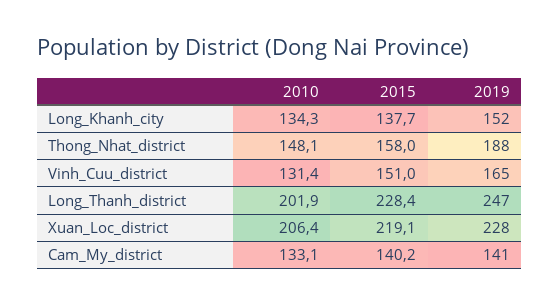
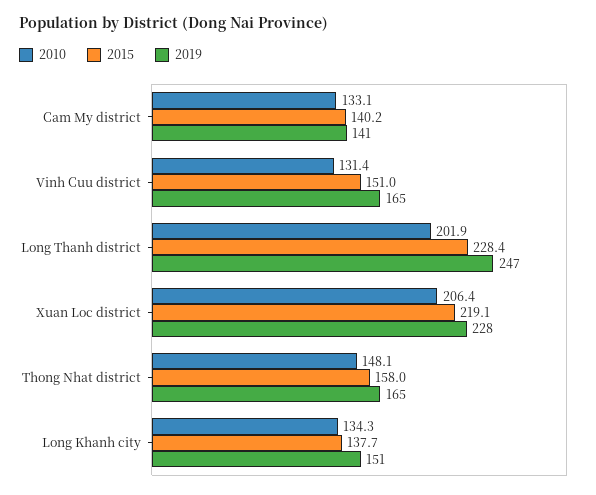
  {
    "2010": {
      "Long_Khanh_city": 134.3,
      "Thong_Nhat_district": 148.1,
      "Vinh_Cuu_district": 131.4,
      "Long_Thanh_district": 201.9,
      "Xuan_Loc_district": 206.4,
      "Cam_My_district": 133.1
    },
    "2015": {
      "Long_Khanh_city": 137.7,
      "Thong_Nhat_district": 158,
      "Vinh_Cuu_district": 151,
      "Long_Thanh_district": 228.4,
      "Xuan_Loc_district": 219.1,
      "Cam_My_district": 140.2
    },
    "2019": {
-     "Long_Khanh_city": 152,
+     "Long_Khanh_city": 151,
-     "Thong_Nhat_district": 188,
+     "Thong_Nhat_district": 165,
      "Vinh_Cuu_district": 165,
      "Long_Thanh_district": 247,
      "Xuan_Loc_district": 228,
      "Cam_My_district": 141
    }
  }

